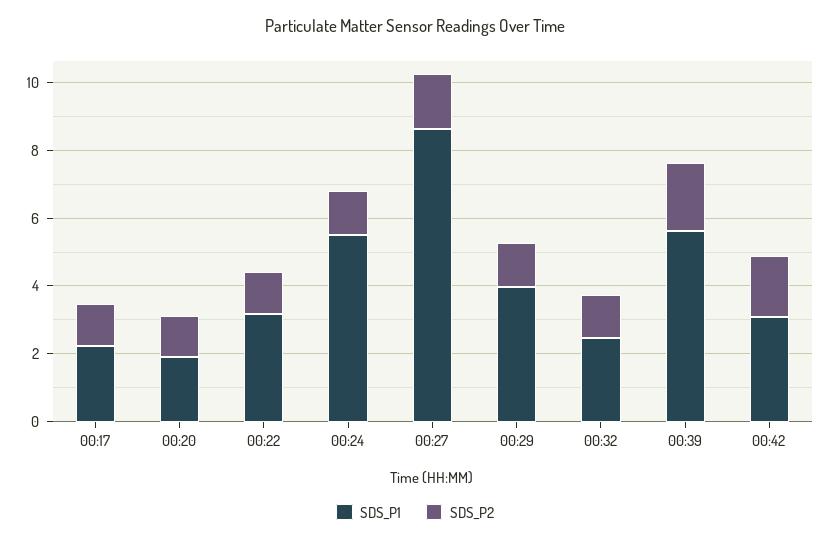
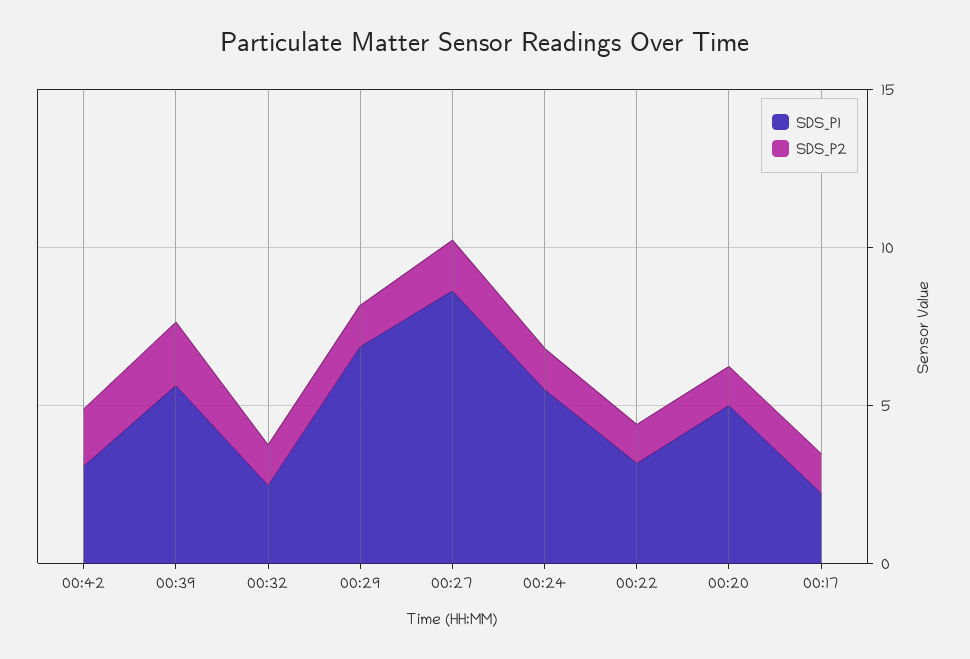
  {
    "SDS_P1": {
      "00:17": 2,
-     "00:20": 2,
+     "00:20": 5,
      "00:22": 3,
      "00:24": 5.5,
      "00:27": 8.5,
-     "00:29": 4,
+     "00:29": 7,
      "00:32": 2.5,
      "00:39": 5.5,
      "00:42": 3
    },
    "SDS_P2": {
      "00:17": 1.5,
      "00:20": 1,
      "00:22": 1,
      "00:24": 1.5,
      "00:27": 1.5,
      "00:29": 1.5,
      "00:32": 1.5,
      "00:39": 2,
      "00:42": 2
    }
  }

